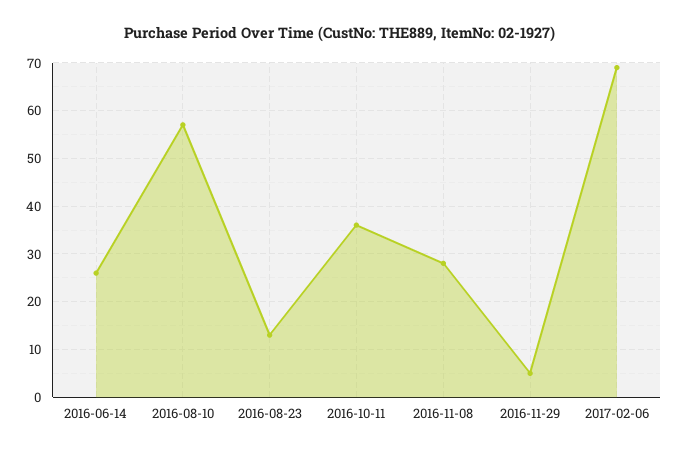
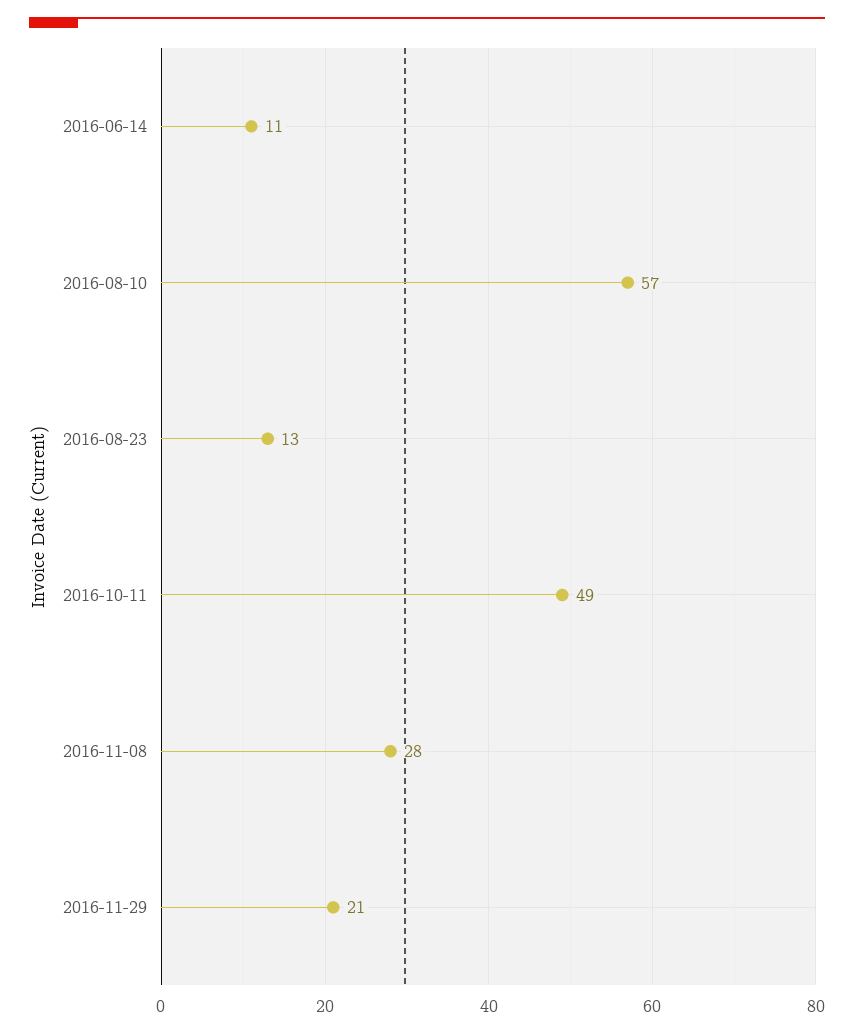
  {
-   "2016-06-14": 25,
+   "2016-06-14": 11,
    "2016-08-10": 57,
    "2016-08-23": 13,
-   "2016-10-11": 35,
+   "2016-10-11": 49,
    "2016-11-08": 28,
-   "2016-11-29": 5,
+   "2016-11-29": 21
-   "2017-02-06": 70
  }

